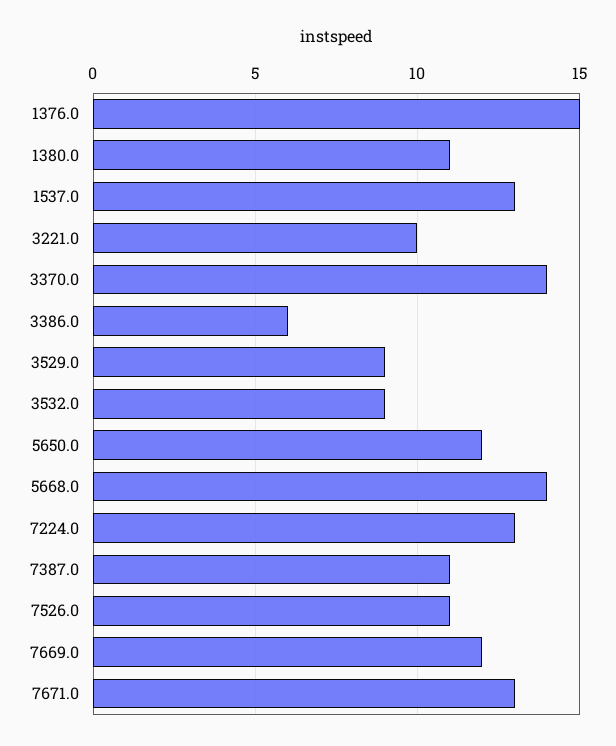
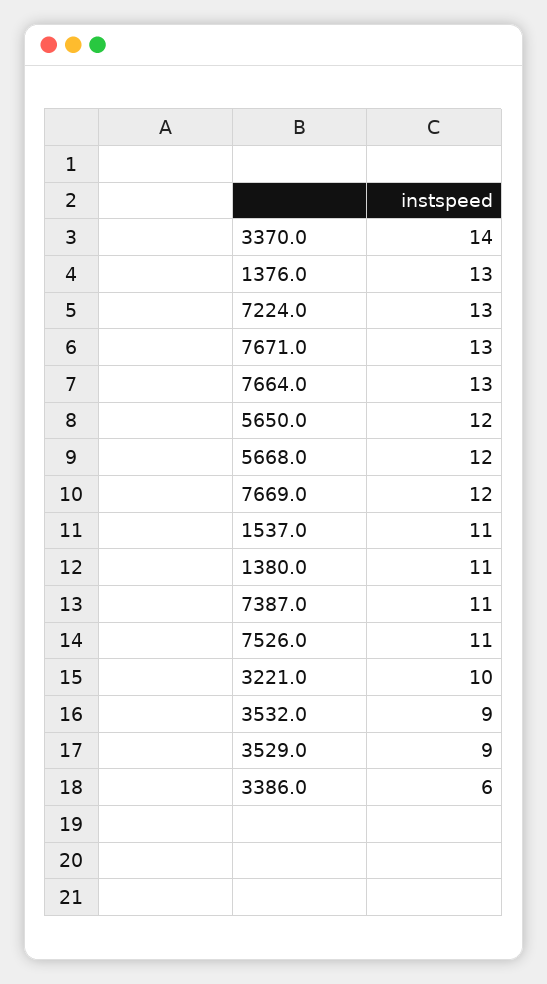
  {
-   "1376.0": 15,
+   "1376.0": 13,
    "1380.0": 11,
-   "1537.0": 13,
+   "1537.0": 11,
    "3221.0": 10,
    "3370.0": 14,
    "3386.0": 6,
    "3529.0": 9,
    "3532.0": 9,
    "5650.0": 12,
-   "5668.0": 14,
+   "5668.0": 12,
    "7224.0": 13,
    "7387.0": 11,
    "7526.0": 11,
    "7669.0": 12,
-   "7671.0": 13
+   "7671.0": 13,
+   "7664.0": 13
  }

